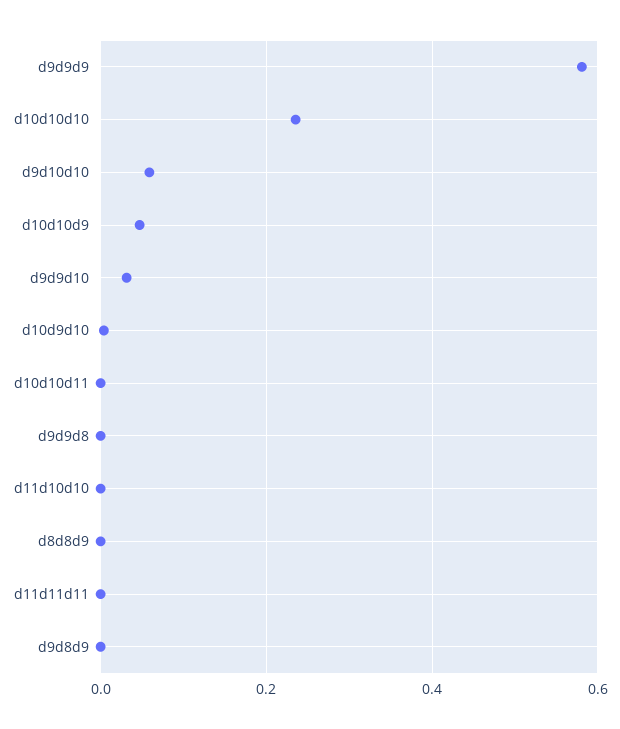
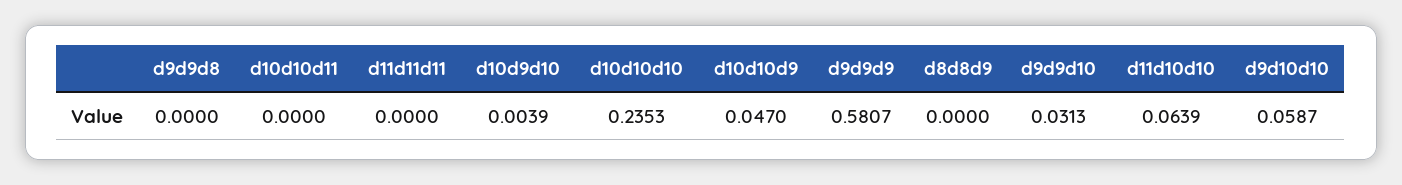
  {
    "d9d9d9": 0.5807,
    "d10d10d10": 0.2353,
    "d9d10d10": 0.0587,
    "d10d10d9": 0.047,
    "d9d9d10": 0.0313,
    "d10d9d10": 0.0039,
    "d10d10d11": 0,
    "d9d9d8": 0,
-   "d11d10d10": 0,
+   "d11d10d10": 0.0639,
    "d8d8d9": 0,
-   "d11d11d11": 0,
+   "d11d11d11": 0
-   "d9d8d9": 0
  }

